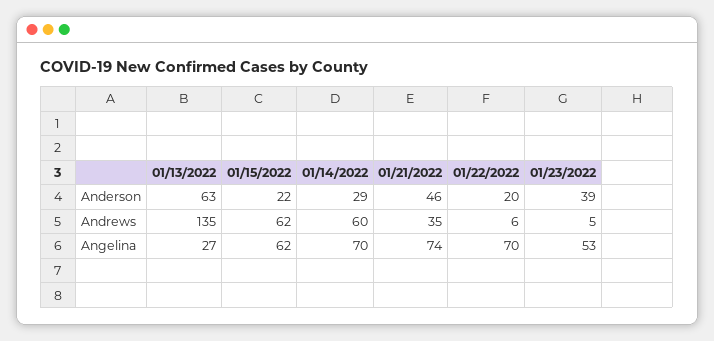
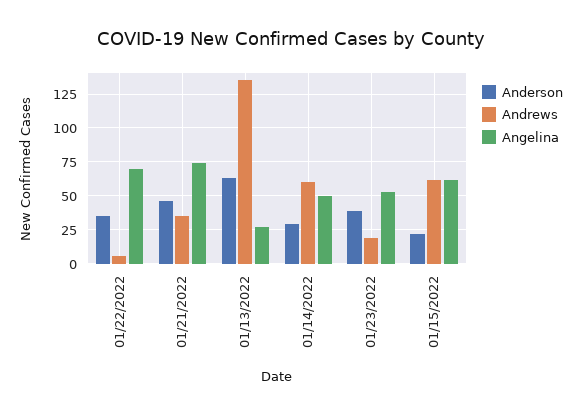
  {
    "Anderson": {
      "01/13/2022": 63,
      "01/15/2022": 22,
      "01/14/2022": 29,
      "01/21/2022": 46,
-     "01/22/2022": 20,
+     "01/22/2022": 35,
      "01/23/2022": 39
    },
    "Andrews": {
      "01/13/2022": 135,
      "01/15/2022": 62,
      "01/14/2022": 60,
      "01/21/2022": 35,
      "01/22/2022": 6,
-     "01/23/2022": 5
+     "01/23/2022": 20
    },
    "Angelina": {
      "01/13/2022": 27,
      "01/15/2022": 62,
-     "01/14/2022": 70,
+     "01/14/2022": 50,
      "01/21/2022": 74,
      "01/22/2022": 70,
      "01/23/2022": 53
    }
  }

